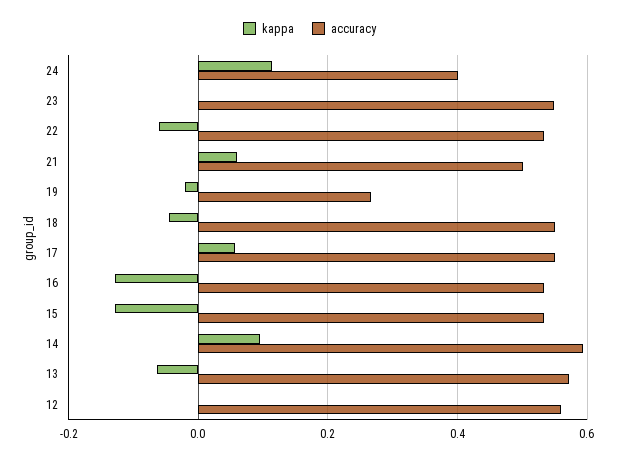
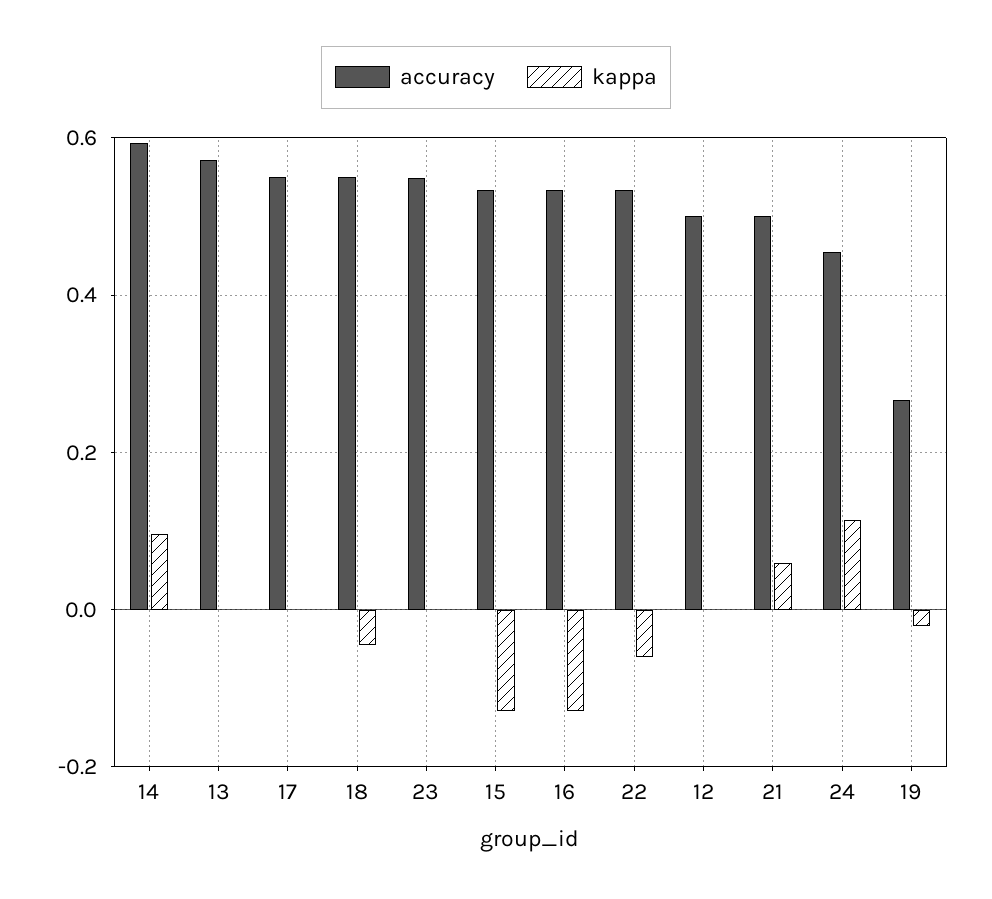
  {
    "kappa": {
      "24": 0.12,
      "23": 0,
      "22": -0.06,
      "21": 0.06,
      "19": -0.02,
      "18": -0.04,
-     "17": 0.06,
+     "17": 0,
      "16": -0.12,
      "15": -0.12,
      "14": 0.1,
-     "13": -0.06,
+     "13": 0,
      "12": 0
    },
    "accuracy": {
-     "24": 0.4,
+     "24": 0.46,
      "23": 0.54,
      "22": 0.54,
      "21": 0.5,
      "19": 0.26,
      "18": 0.56,
      "17": 0.56,
      "16": 0.54,
      "15": 0.54,
      "14": 0.6,
      "13": 0.58,
-     "12": 0.56
+     "12": 0.5
    }
  }

